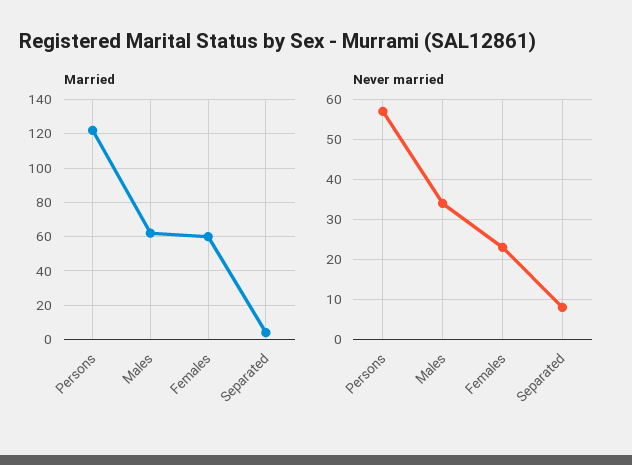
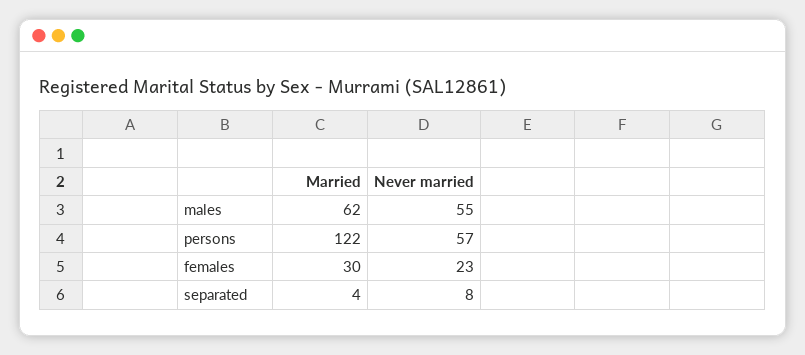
  {
    "Married": {
      "Persons": 122,
      "Males": 62,
-     "Females": 60,
+     "Females": 30,
      "Separated": 4
    },
    "Never married": {
      "Persons": 57,
-     "Males": 35,
+     "Males": 55,
      "Females": 23,
      "Separated": 8
    }
  }

